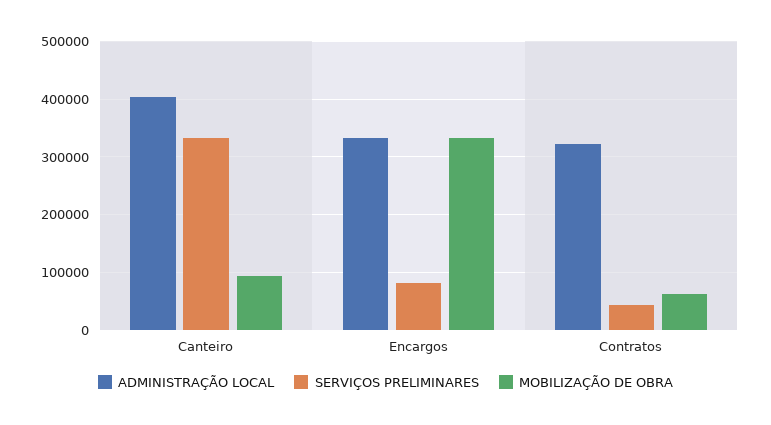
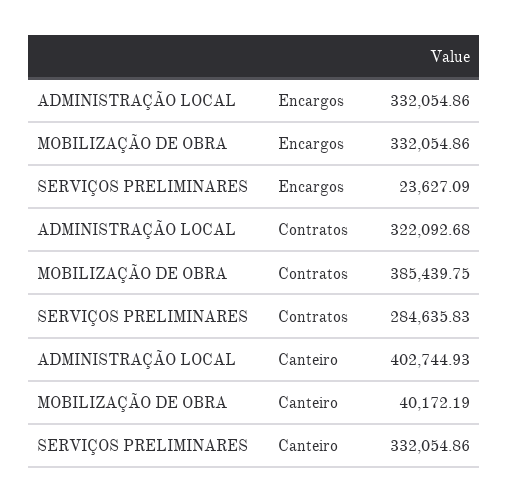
  {
    "ADMINISTRAÇÃO LOCAL": {
      "Canteiro": 402744.93,
      "Encargos": 332054.86,
      "Contratos": 322092.68
    },
    "SERVIÇOS PRELIMINARES": {
      "Canteiro": 332054.86,
-     "Encargos": 80000,
+     "Encargos": 23627.09,
-     "Contratos": 40000
+     "Contratos": 284635.83
    },
    "MOBILIZAÇÃO DE OBRA": {
-     "Canteiro": 100000,
+     "Canteiro": 40172.19,
      "Encargos": 332054.86,
-     "Contratos": 60000
+     "Contratos": 385439.75
    }
  }

